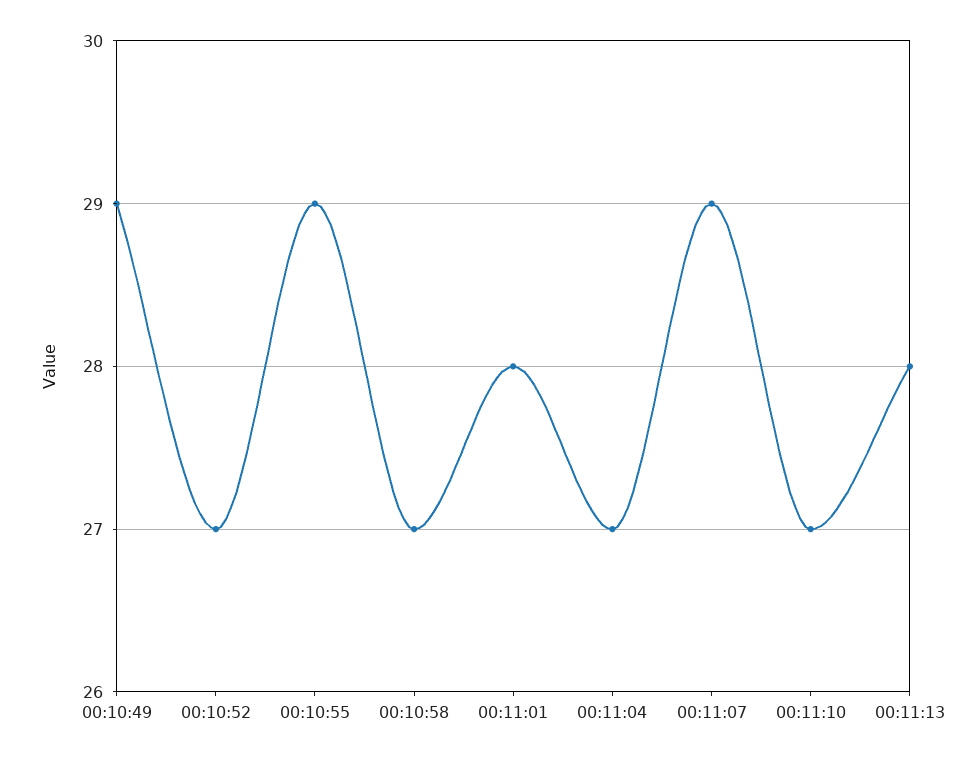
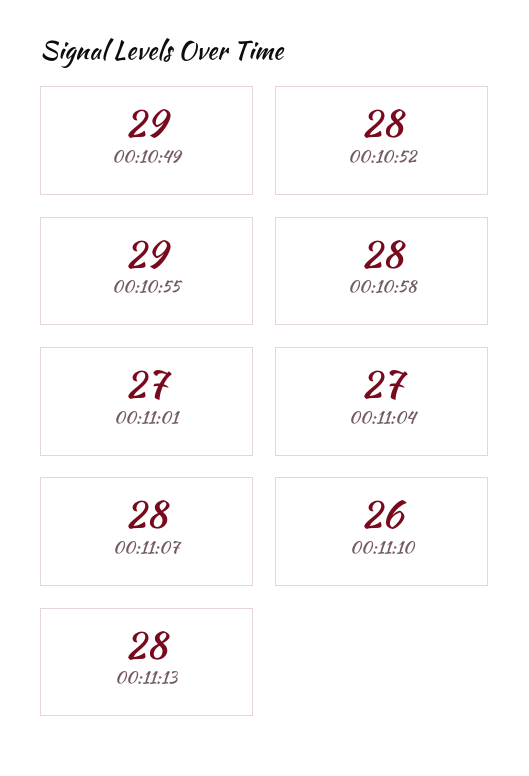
  {
    "00:10:49": 29,
-   "00:10:52": 27,
+   "00:10:52": 28,
    "00:10:55": 29,
-   "00:10:58": 27,
+   "00:10:58": 28,
-   "00:11:01": 28,
+   "00:11:01": 27,
    "00:11:04": 27,
-   "00:11:07": 29,
+   "00:11:07": 28,
-   "00:11:10": 27,
+   "00:11:10": 26,
    "00:11:13": 28
  }

